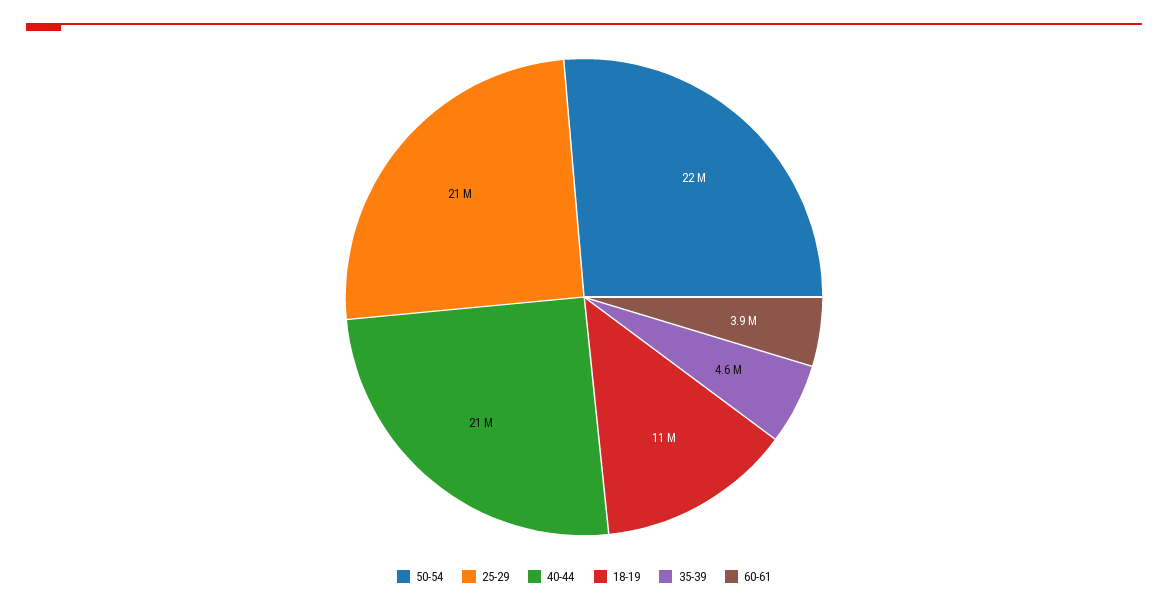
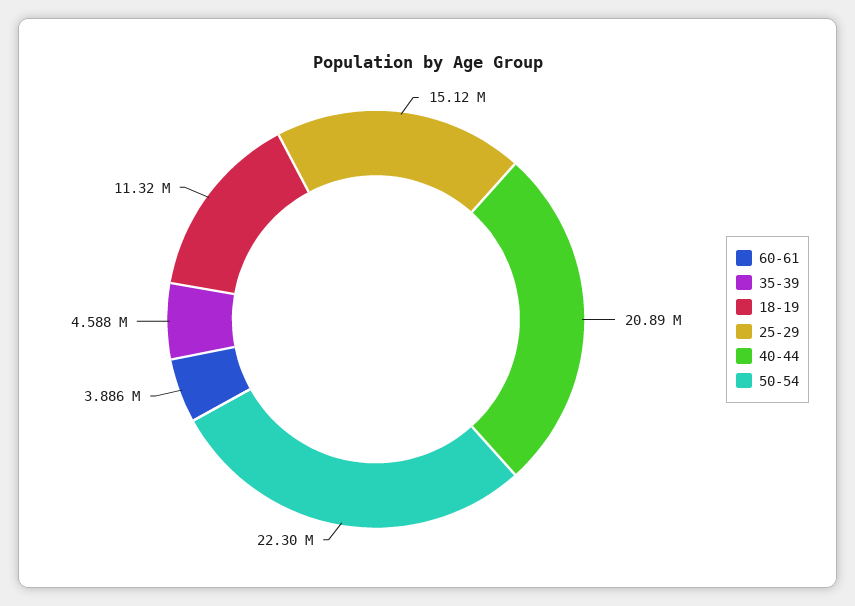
  {
    "50-54": 22300000,
-   "25-29": 21000000,
+   "25-29": 15120000,
    "40-44": 20890000,
    "18-19": 11320000,
    "35-39": 4588000,
    "60-61": 3886000
  }

